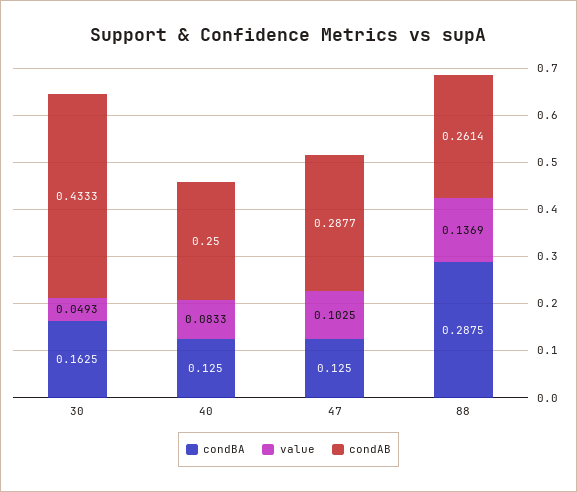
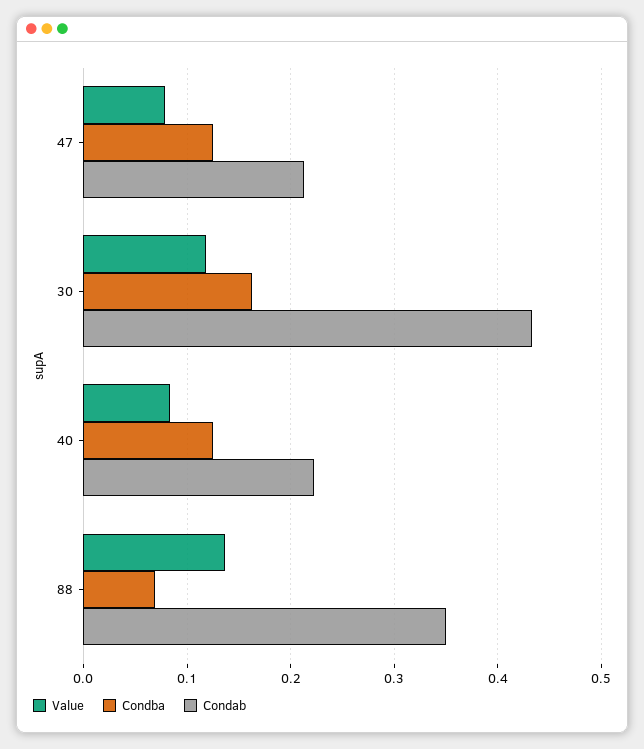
  {
    "condBA": {
      "30": 0.1625,
      "40": 0.125,
      "47": 0.125,
-     "88": 0.2875
+     "88": 0.07
    },
    "value": {
-     "30": 0.0493,
+     "30": 0.12,
      "40": 0.0833,
-     "47": 0.1025,
+     "47": 0.08,
      "88": 0.1369
    },
    "condAB": {
      "30": 0.4333,
-     "40": 0.25,
+     "40": 0.22,
-     "47": 0.2877,
+     "47": 0.21,
-     "88": 0.2614
+     "88": 0.35
    }
  }

